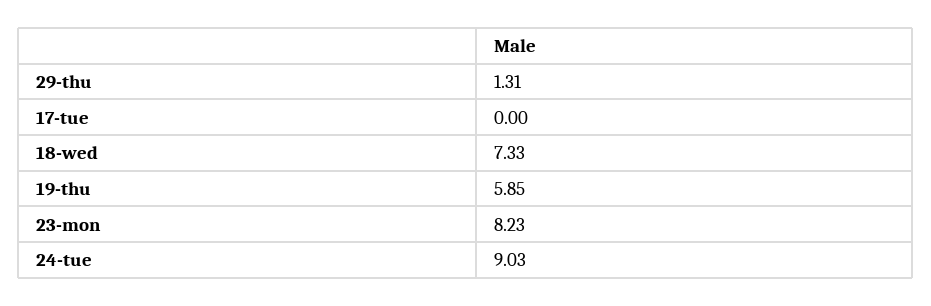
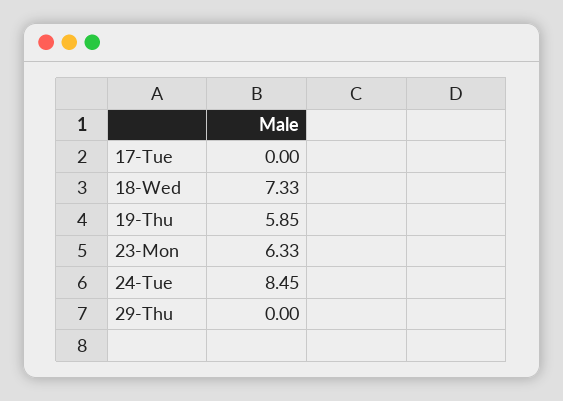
  {
-   "29-thu": 1.31,
+   "29-thu": 0,
    "17-tue": 0,
    "18-wed": 7.33,
    "19-thu": 5.85,
-   "23-mon": 8.23,
+   "23-mon": 6.33,
-   "24-tue": 9.03
+   "24-tue": 8.45
  }

